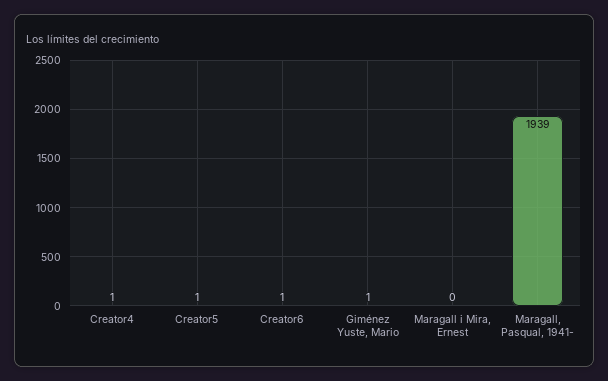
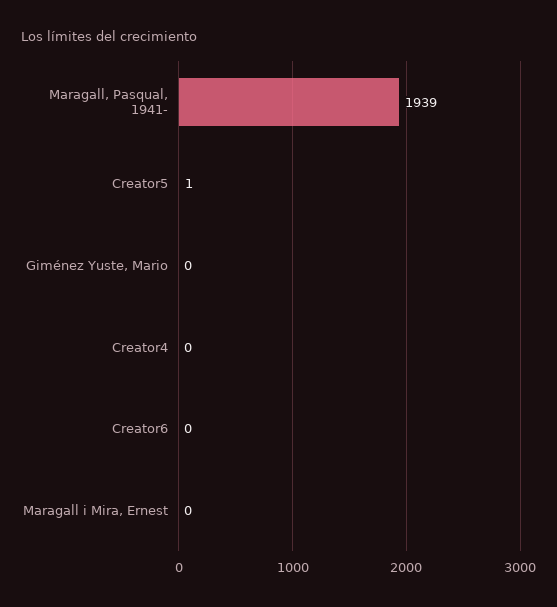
  {
-   "Creator4": 1,
+   "Creator4": 0,
    "Creator5": 1,
-   "Creator6": 1,
+   "Creator6": 0,
-   "Giménez Yuste, Mario": 1,
+   "Giménez Yuste, Mario": 0,
    "Maragall i Mira, Ernest": 0,
    "Maragall, Pasqual, 1941-": 1939
  }

